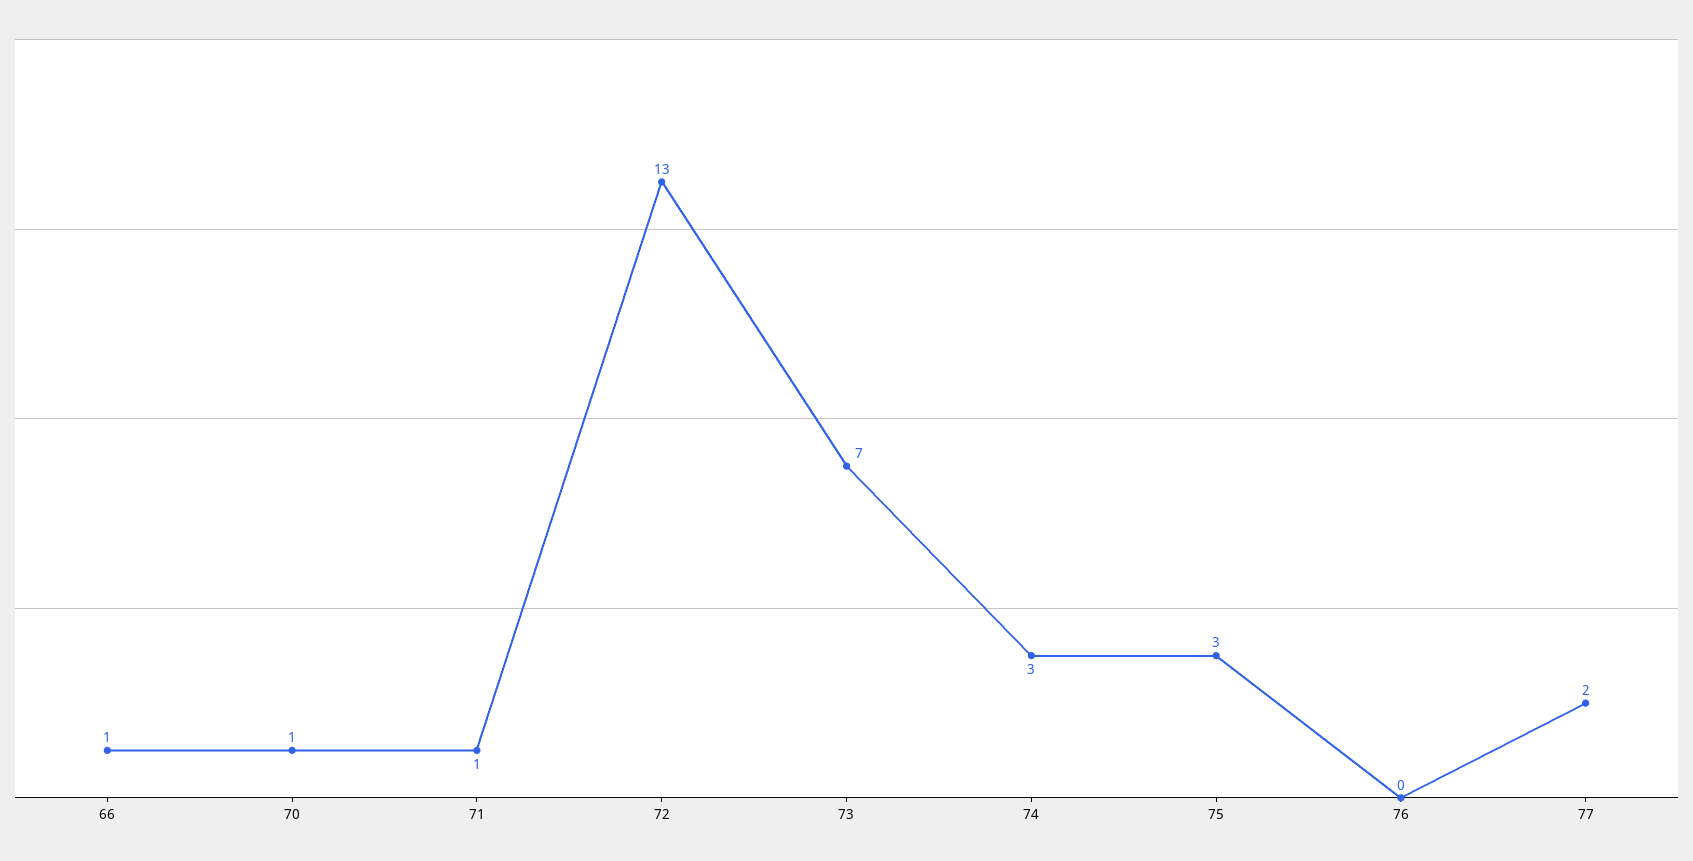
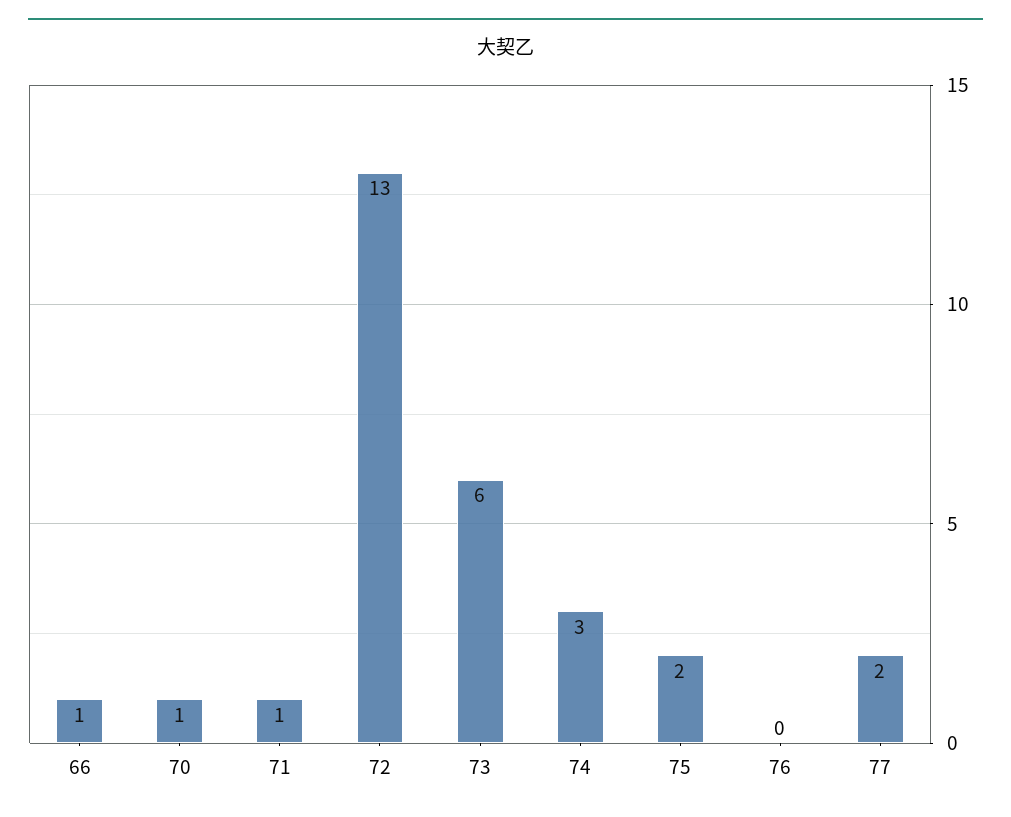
  {
    "66": 1,
    "70": 1,
    "71": 1,
    "72": 13,
-   "73": 7,
+   "73": 6,
    "74": 3,
-   "75": 3,
+   "75": 2,
    "76": 0,
    "77": 2
  }

